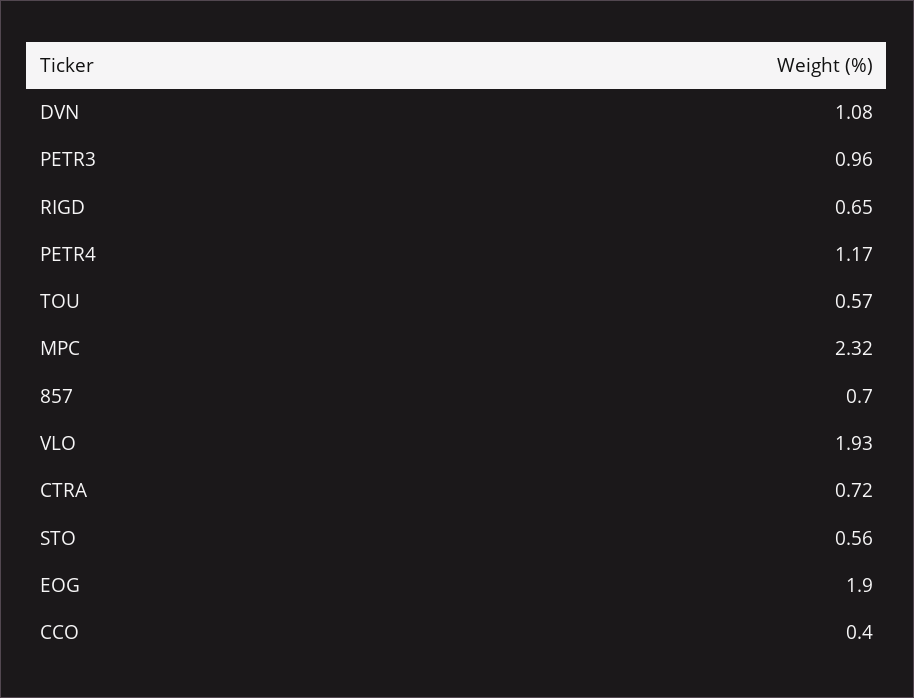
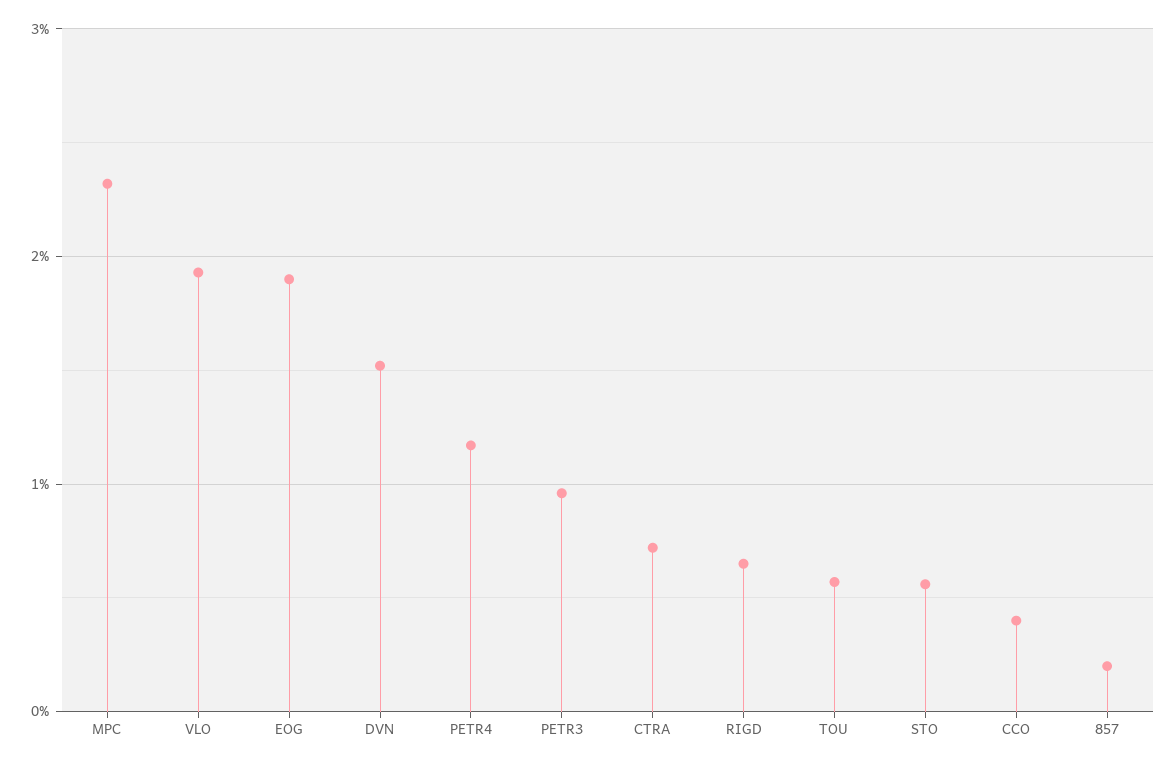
  {
-   "DVN": 1.08,
+   "DVN": 1.5,
    "PETR3": 0.96,
    "RIGD": 0.65,
    "PETR4": 1.17,
    "TOU": 0.57,
    "MPC": 2.32,
-   "857": 0.7,
+   "857": 0.2,
    "VLO": 1.93,
    "CTRA": 0.72,
    "STO": 0.56,
    "EOG": 1.9,
    "CCO": 0.4
  }

